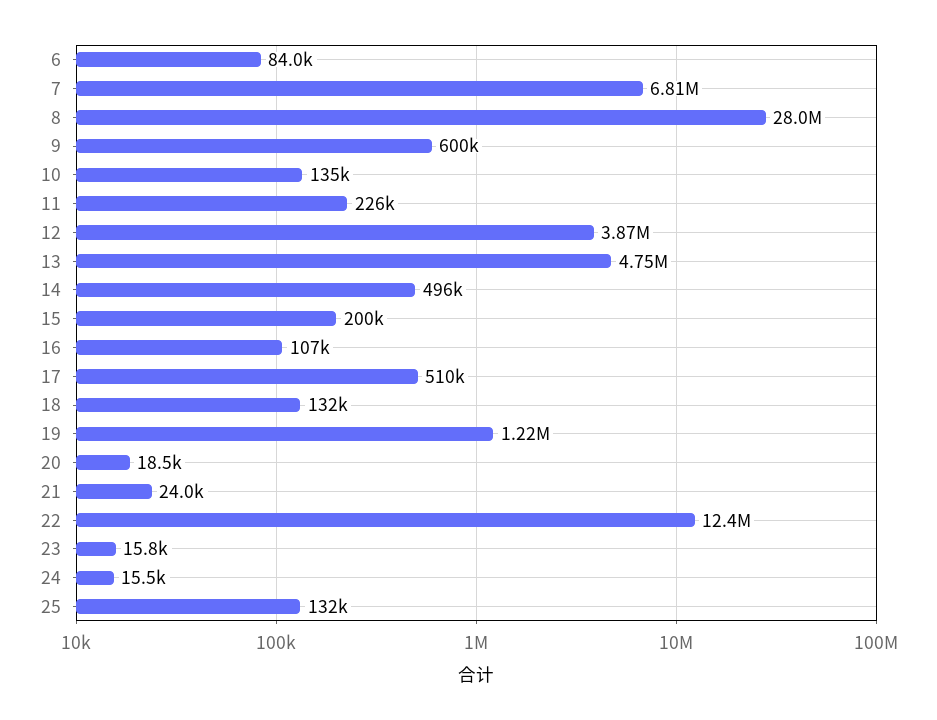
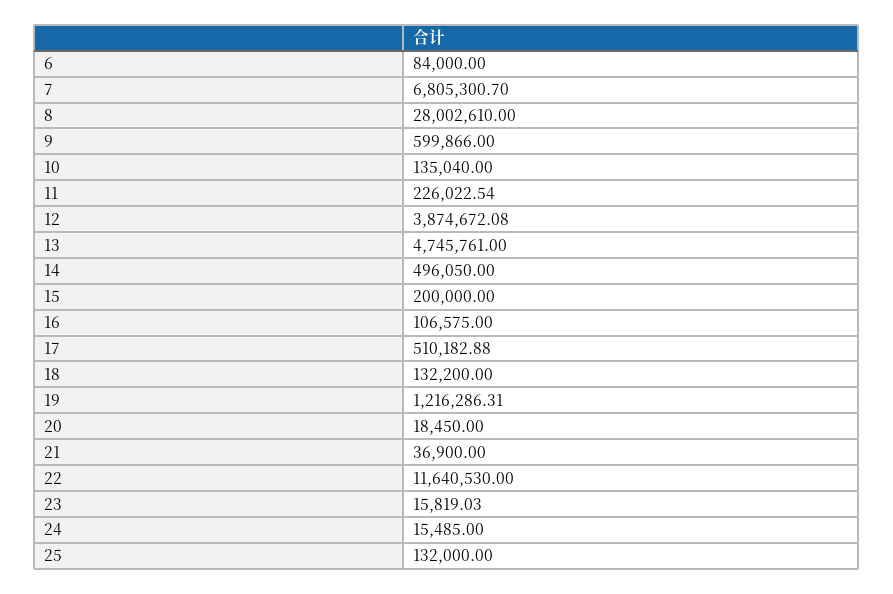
  {
    "6": 84000,
    "7": 6805300.7,
    "8": 28002610,
    "9": 599866,
    "10": 135040,
    "11": 226022.54,
    "12": 3874672.08,
    "13": 4745761,
    "14": 496050,
    "15": 200000,
    "16": 106575,
    "17": 510182.88,
    "18": 132200,
    "19": 1216286.31,
    "20": 18450,
-   "21": 24000,
+   "21": 36900,
-   "22": 12400000,
+   "22": 11640530,
    "23": 15819.03,
    "24": 15485,
    "25": 132000
  }

